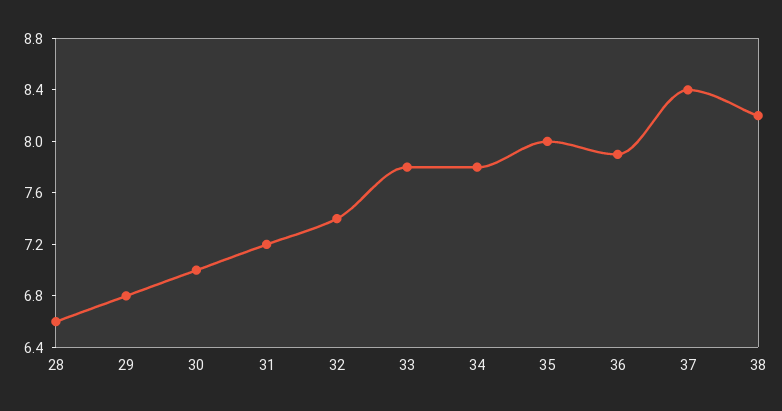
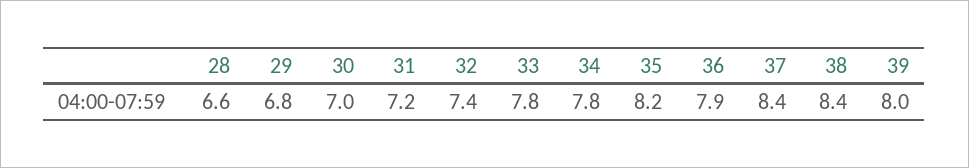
  {
    "28": 6.6,
    "29": 6.8,
    "30": 7,
    "31": 7.2,
    "32": 7.4,
    "33": 7.8,
    "34": 7.8,
-   "35": 8,
+   "35": 8.2,
    "36": 7.9,
    "37": 8.4,
-   "38": 8.2
+   "38": 8.4,
+   "39": 8
  }

